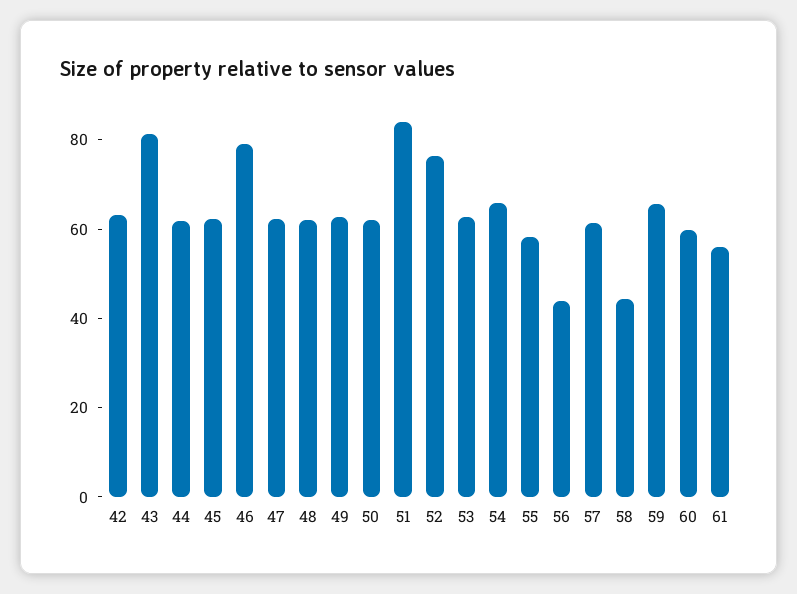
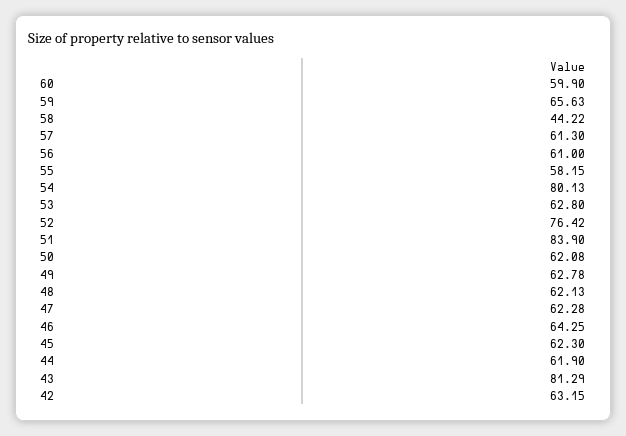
  {
    "42": 63.15,
    "43": 81.29,
    "44": 61.9,
    "45": 62.3,
-   "46": 80,
+   "46": 64.25,
    "47": 62.28,
    "48": 62.13,
    "49": 62.78,
    "50": 62.08,
    "51": 83.9,
    "52": 76.42,
    "53": 62.8,
-   "54": 65,
+   "54": 80.13,
    "55": 58.15,
-   "56": 45,
+   "56": 61,
    "57": 61.3,
    "58": 44.22,
    "59": 65.63,
-   "60": 59.9,
+   "60": 59.9
-   "61": 55
  }

